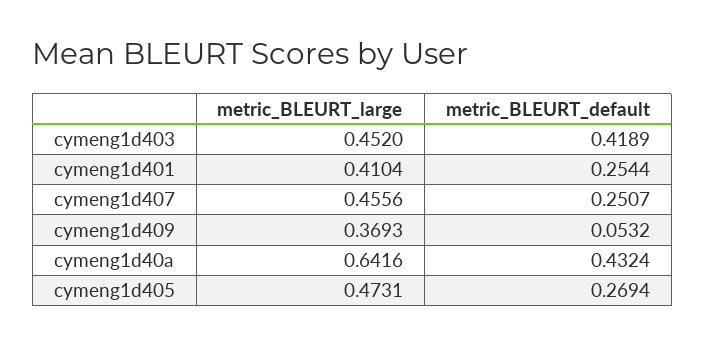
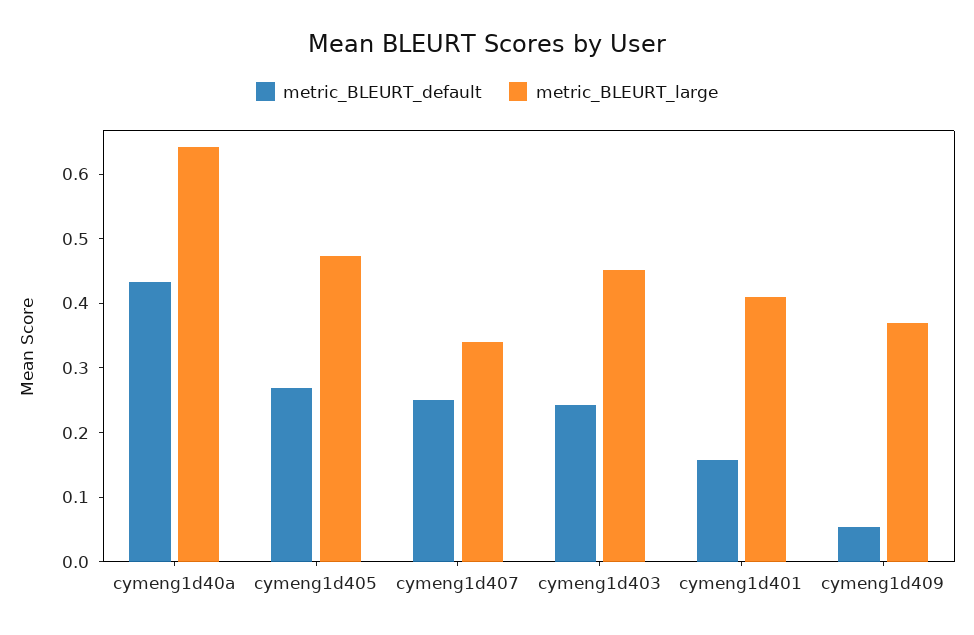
  {
    "metric_BLEURT_large": {
      "cymeng1d403": 0.452,
      "cymeng1d401": 0.4104,
-     "cymeng1d407": 0.4556,
+     "cymeng1d407": 0.34,
      "cymeng1d409": 0.3693,
      "cymeng1d40a": 0.6416,
      "cymeng1d405": 0.4731
    },
    "metric_BLEURT_default": {
-     "cymeng1d403": 0.4189,
+     "cymeng1d403": 0.24,
-     "cymeng1d401": 0.2544,
+     "cymeng1d401": 0.16,
      "cymeng1d407": 0.2507,
      "cymeng1d409": 0.0532,
      "cymeng1d40a": 0.4324,
      "cymeng1d405": 0.2694
    }
  }

